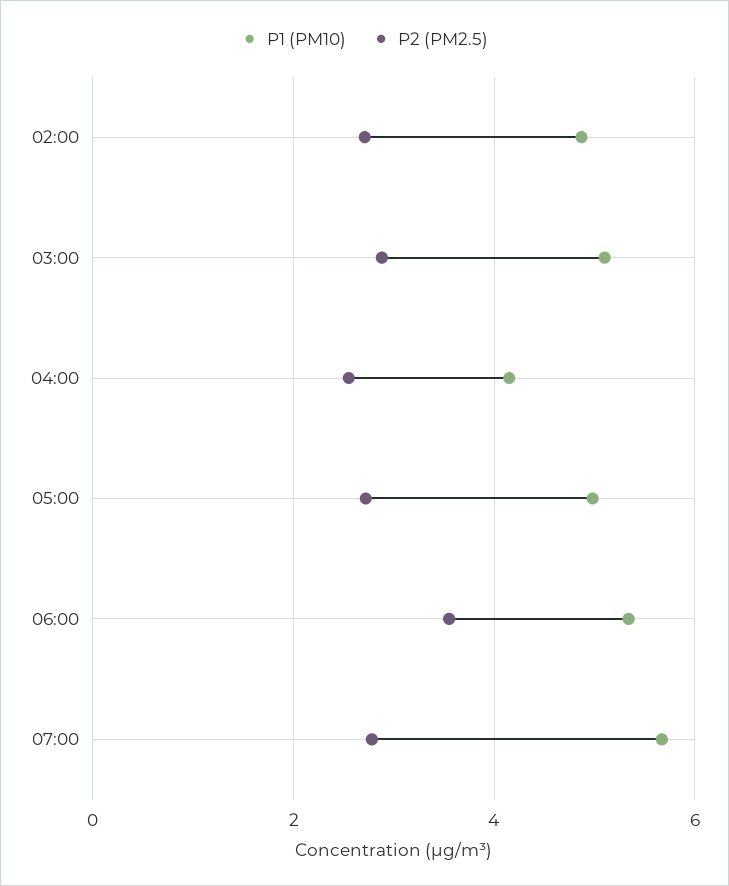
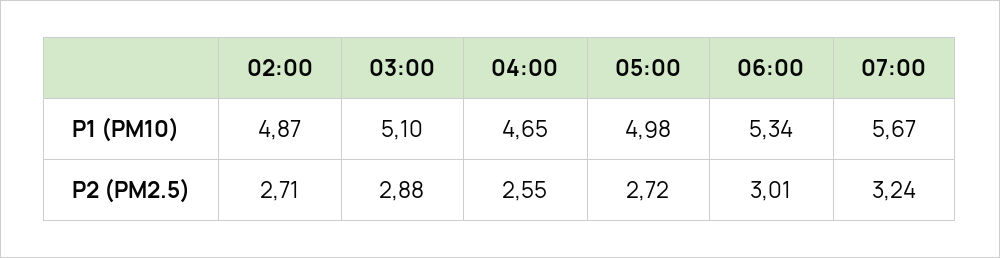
  {
    "P1 (PM10)": {
      "02:00": 4.87,
      "03:00": 5.1,
-     "04:00": 4.2,
+     "04:00": 4.65,
      "05:00": 4.98,
      "06:00": 5.34,
      "07:00": 5.67
    },
    "P2 (PM2.5)": {
      "02:00": 2.71,
      "03:00": 2.88,
      "04:00": 2.55,
      "05:00": 2.72,
-     "06:00": 3.6,
+     "06:00": 3.01,
-     "07:00": 2.8
+     "07:00": 3.24
    }
  }

